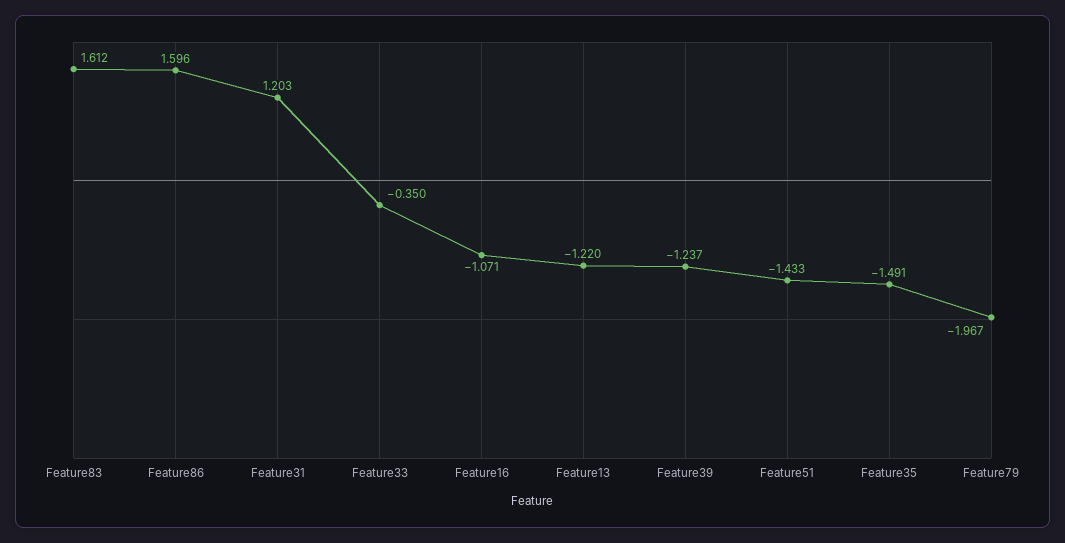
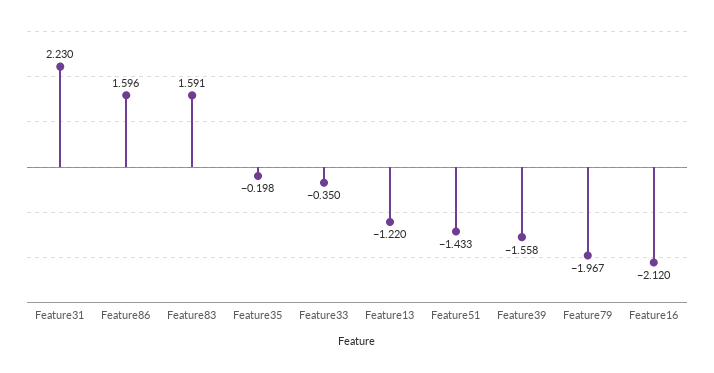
  {
-   "Feature83": 1.612,
+   "Feature83": 1.591,
    "Feature86": 1.596,
-   "Feature31": 1.203,
+   "Feature31": 2.23,
    "Feature33": -0.35,
-   "Feature16": -1.071,
+   "Feature16": -2.12,
    "Feature13": -1.22,
-   "Feature39": -1.237,
+   "Feature39": -1.558,
    "Feature51": -1.433,
-   "Feature35": -1.491,
+   "Feature35": -0.198,
    "Feature79": -1.967
  }

